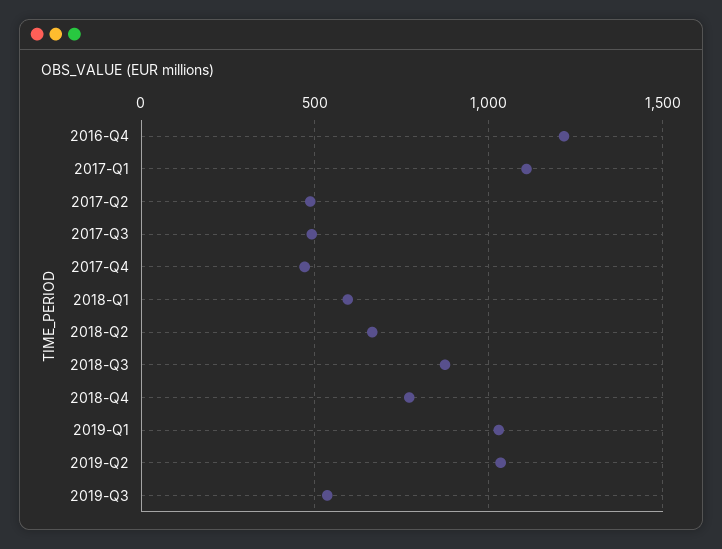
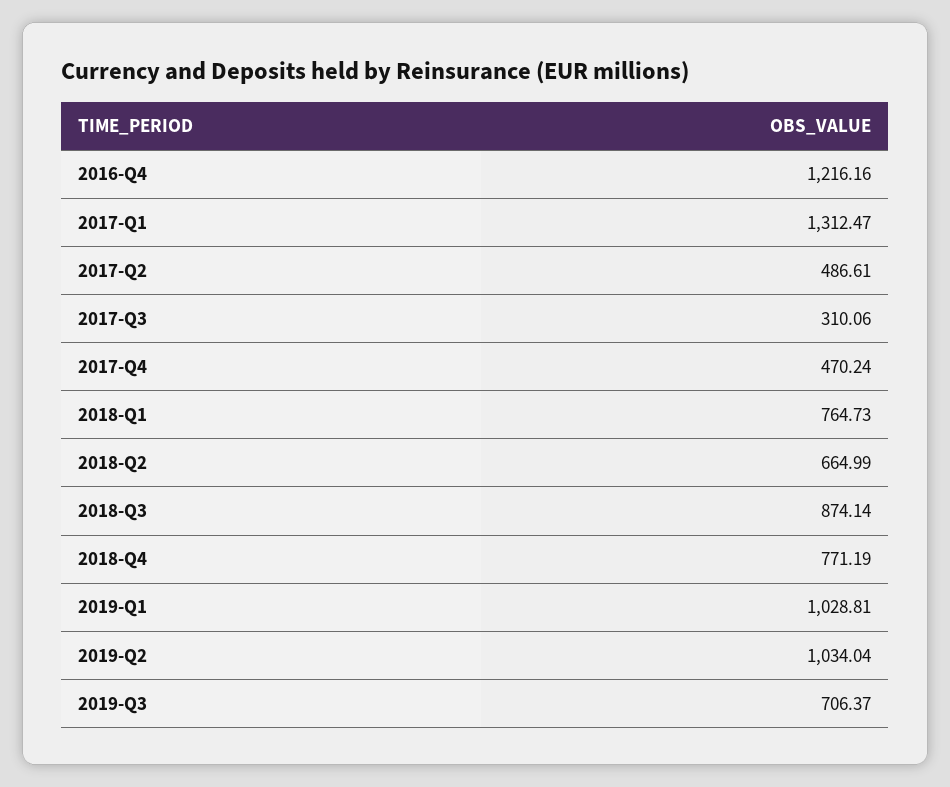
  {
    "2016-Q4": 1216.16,
-   "2017-Q1": 1100,
+   "2017-Q1": 1312.47,
    "2017-Q2": 486.61,
-   "2017-Q3": 500,
+   "2017-Q3": 310.06,
    "2017-Q4": 470.24,
-   "2018-Q1": 600,
+   "2018-Q1": 764.73,
    "2018-Q2": 664.99,
    "2018-Q3": 874.14,
    "2018-Q4": 771.19,
    "2019-Q1": 1028.81,
    "2019-Q2": 1034.04,
-   "2019-Q3": 550
+   "2019-Q3": 706.37
  }

